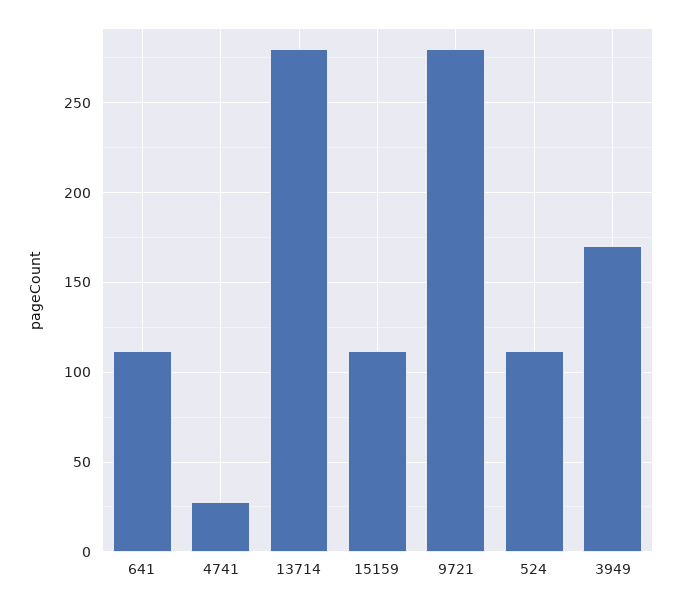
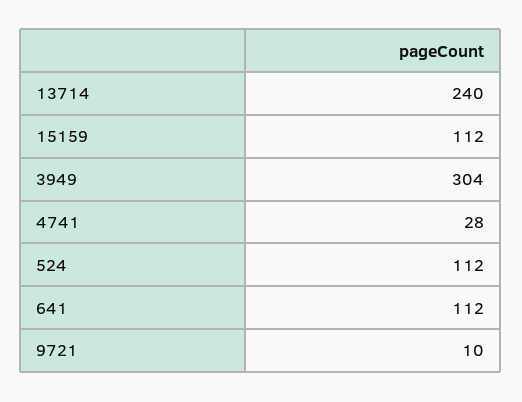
  {
    "641": 112,
    "4741": 28,
-   "13714": 280,
+   "13714": 240,
    "15159": 112,
-   "9721": 280,
+   "9721": 10,
    "524": 112,
-   "3949": 170
+   "3949": 304
  }

